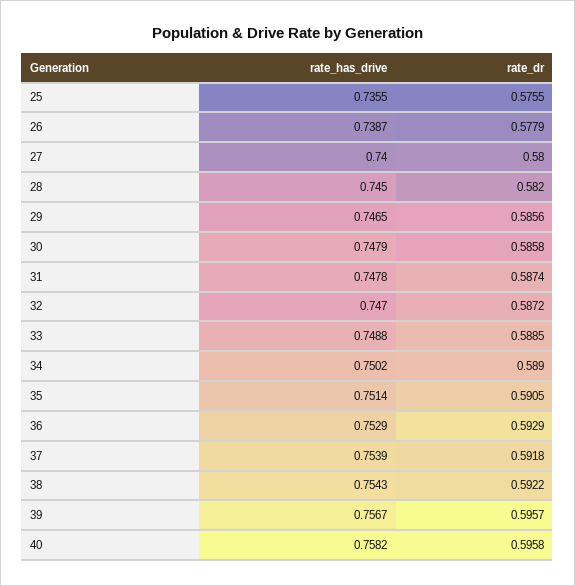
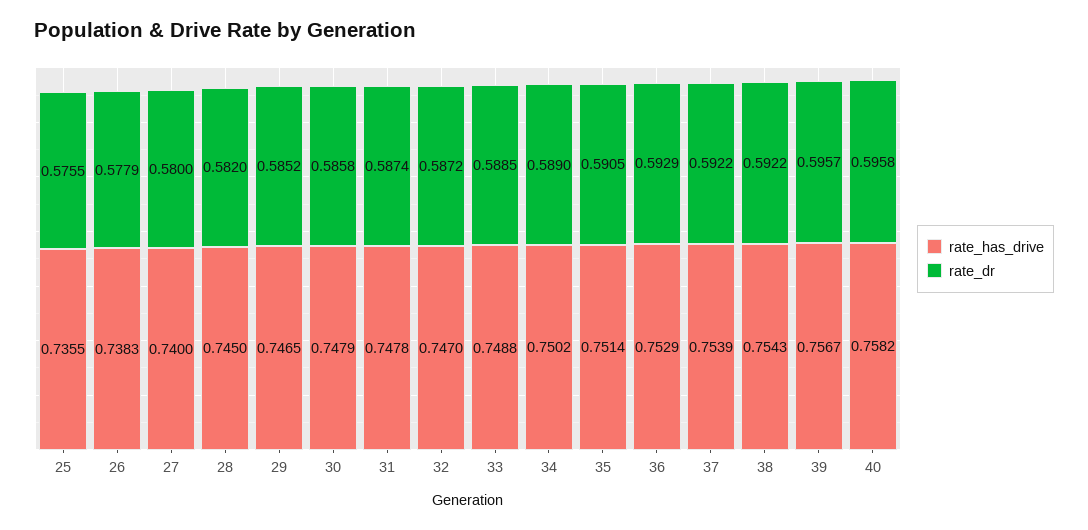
  {
    "rate_has_drive": {
      "25": 0.7355,
-     "26": 0.7387,
+     "26": 0.7383,
      "27": 0.74,
      "28": 0.745,
      "29": 0.7465,
      "30": 0.7479,
      "31": 0.7478,
      "32": 0.747,
      "33": 0.7488,
      "34": 0.7502,
      "35": 0.7514,
      "36": 0.7529,
      "37": 0.7539,
      "38": 0.7543,
      "39": 0.7567,
      "40": 0.7582
    },
    "rate_dr": {
      "25": 0.5755,
      "26": 0.5779,
      "27": 0.58,
      "28": 0.582,
-     "29": 0.5856,
+     "29": 0.5852,
      "30": 0.5858,
      "31": 0.5874,
      "32": 0.5872,
      "33": 0.5885,
      "34": 0.589,
      "35": 0.5905,
      "36": 0.5929,
-     "37": 0.5918,
+     "37": 0.5922,
      "38": 0.5922,
      "39": 0.5957,
      "40": 0.5958
    }
  }

